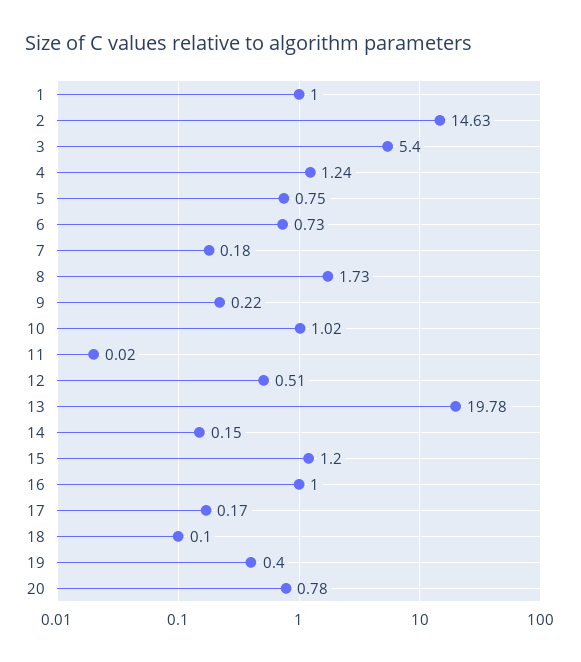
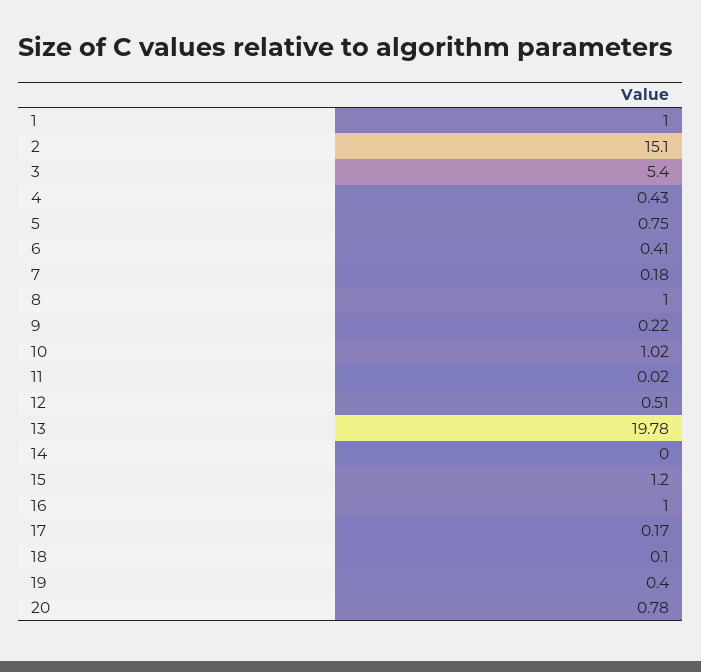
  {
    "1": 1,
-   "2": 14.63,
+   "2": 15.1,
    "3": 5.4,
-   "4": 1.24,
+   "4": 0.43,
    "5": 0.75,
-   "6": 0.73,
+   "6": 0.41,
    "7": 0.18,
-   "8": 1.73,
+   "8": 1,
    "9": 0.22,
    "10": 1.02,
    "11": 0.02,
    "12": 0.51,
    "13": 19.78,
-   "14": 0.15,
+   "14": 0,
    "15": 1.2,
    "16": 1,
    "17": 0.17,
    "18": 0.1,
    "19": 0.4,
    "20": 0.78
  }

